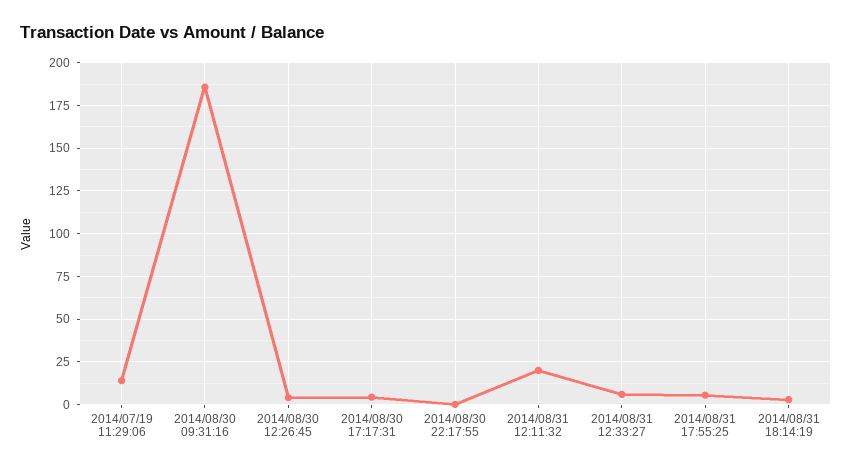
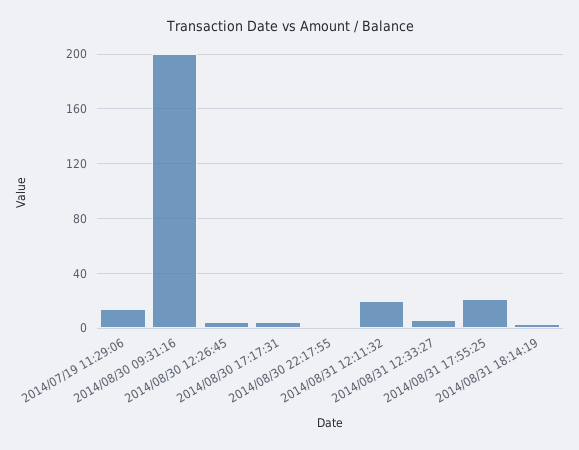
  {
    "2014/07/19 11:29:06": 15,
-   "2014/08/30 09:31:16": 185,
+   "2014/08/30 09:31:16": 200,
    "2014/08/30 12:26:45": 5,
    "2014/08/30 17:17:31": 5,
    "2014/08/30 22:17:55": 0,
    "2014/08/31 12:11:32": 20,
    "2014/08/31 12:33:27": 5,
-   "2014/08/31 17:55:25": 5,
+   "2014/08/31 17:55:25": 20,
    "2014/08/31 18:14:19": 5
  }

